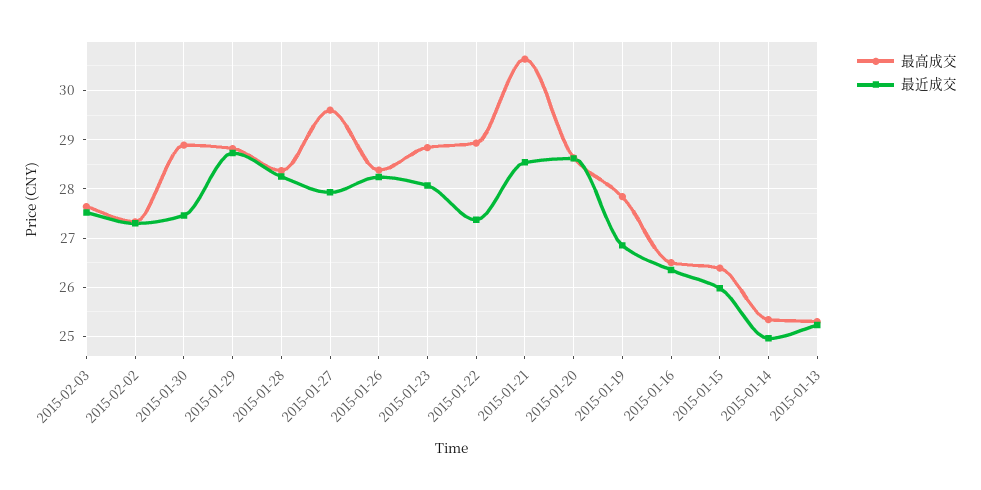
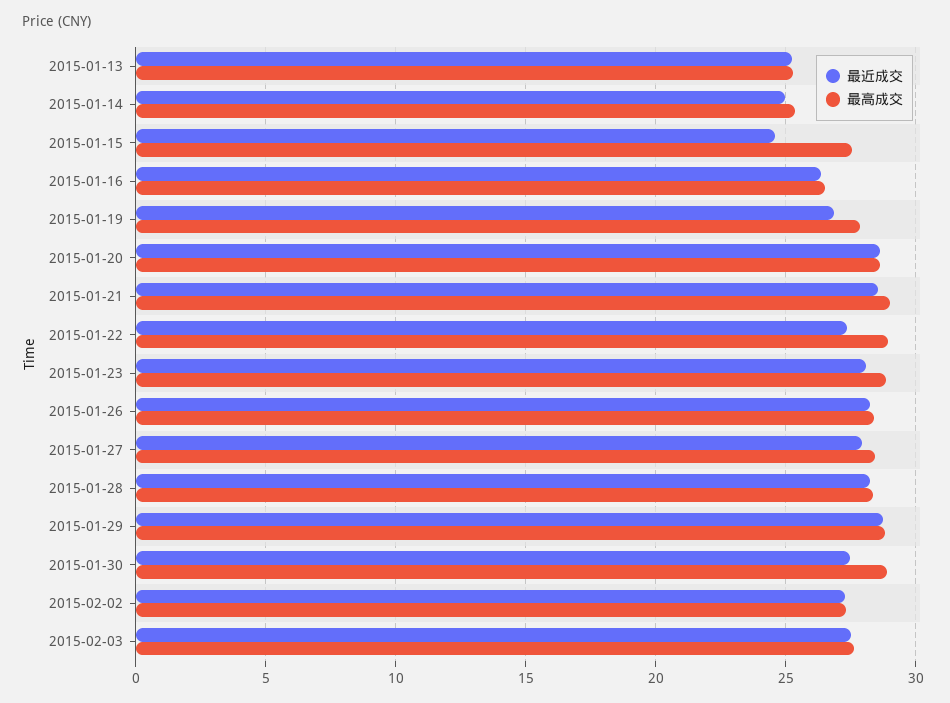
  {
    "最高成交": {
      "2015-02-03": 27.6,
      "2015-02-02": 27.4,
      "2015-01-30": 28.8,
      "2015-01-29": 28.8,
      "2015-01-28": 28.4,
-     "2015-01-27": 29.6,
+     "2015-01-27": 28.5,
      "2015-01-26": 28.4,
      "2015-01-23": 28.8,
      "2015-01-22": 29,
-     "2015-01-21": 30.6,
+     "2015-01-21": 29,
      "2015-01-20": 28.6,
      "2015-01-19": 27.8,
      "2015-01-16": 26.6,
-     "2015-01-15": 26.4,
+     "2015-01-15": 27.5,
      "2015-01-14": 25.4,
      "2015-01-13": 25.4
    },
    "最近成交": {
      "2015-02-03": 27.6,
      "2015-02-02": 27.4,
      "2015-01-30": 27.4,
      "2015-01-29": 28.8,
      "2015-01-28": 28.2,
      "2015-01-27": 28,
      "2015-01-26": 28.2,
      "2015-01-23": 28,
      "2015-01-22": 27.4,
      "2015-01-21": 28.6,
      "2015-01-20": 28.6,
      "2015-01-19": 26.8,
      "2015-01-16": 26.4,
-     "2015-01-15": 26,
+     "2015-01-15": 24.5,
      "2015-01-14": 25,
      "2015-01-13": 25.2
    }
  }

